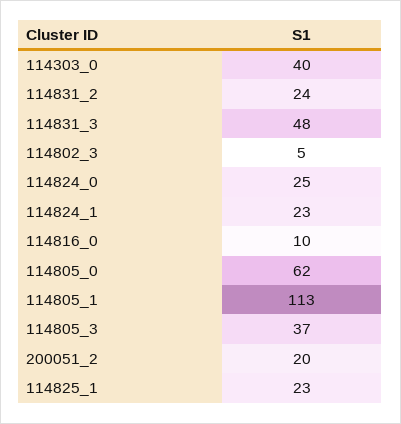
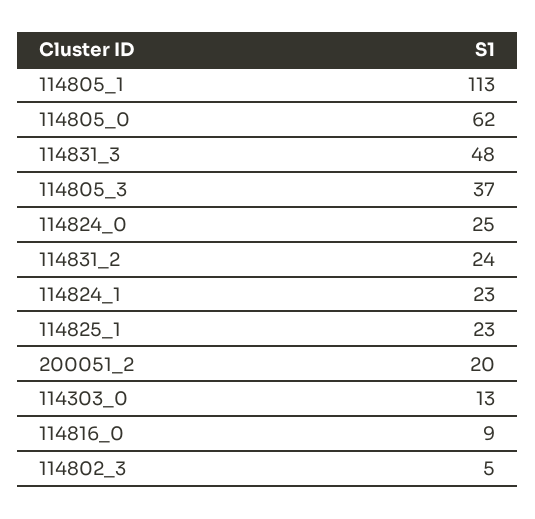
  {
-   "114303_0": 40,
+   "114303_0": 13,
    "114831_2": 24,
    "114831_3": 48,
    "114802_3": 5,
    "114824_0": 25,
    "114824_1": 23,
-   "114816_0": 10,
+   "114816_0": 9,
    "114805_0": 62,
    "114805_1": 113,
    "114805_3": 37,
    "200051_2": 20,
    "114825_1": 23
  }

